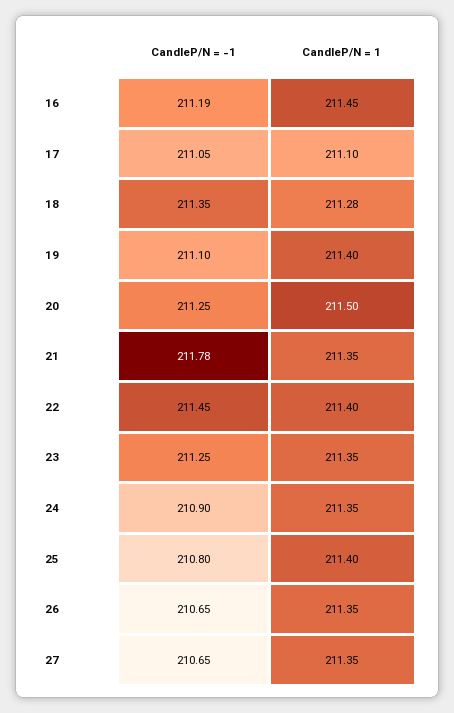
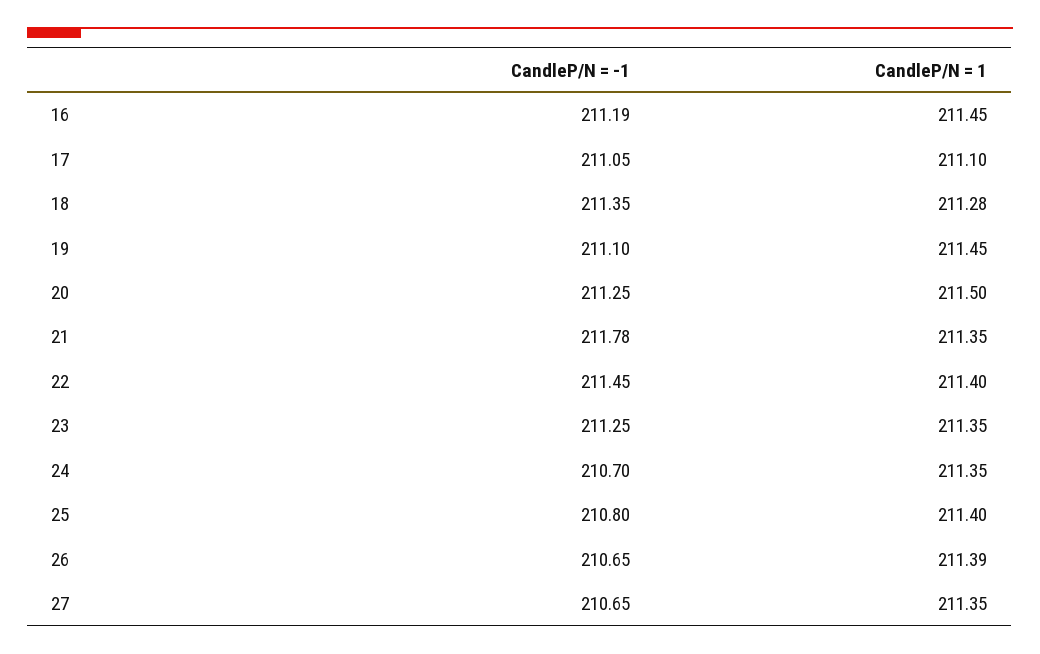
  {
    "CandleP/N = -1": {
      "16": 211.19,
      "17": 211.05,
      "18": 211.35,
      "19": 211.1,
      "20": 211.25,
      "21": 211.78,
      "22": 211.45,
      "23": 211.25,
-     "24": 210.9,
+     "24": 210.7,
      "25": 210.8,
      "26": 210.65,
      "27": 210.65
    },
    "CandleP/N = 1": {
      "16": 211.45,
      "17": 211.1,
      "18": 211.28,
-     "19": 211.4,
+     "19": 211.45,
      "20": 211.5,
      "21": 211.35,
      "22": 211.4,
      "23": 211.35,
      "24": 211.35,
      "25": 211.4,
-     "26": 211.35,
+     "26": 211.39,
      "27": 211.35
    }
  }

